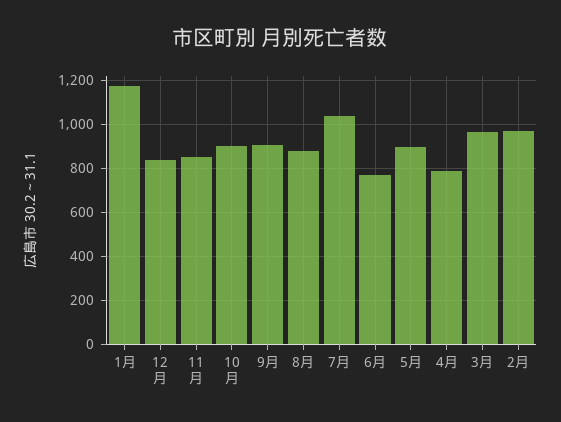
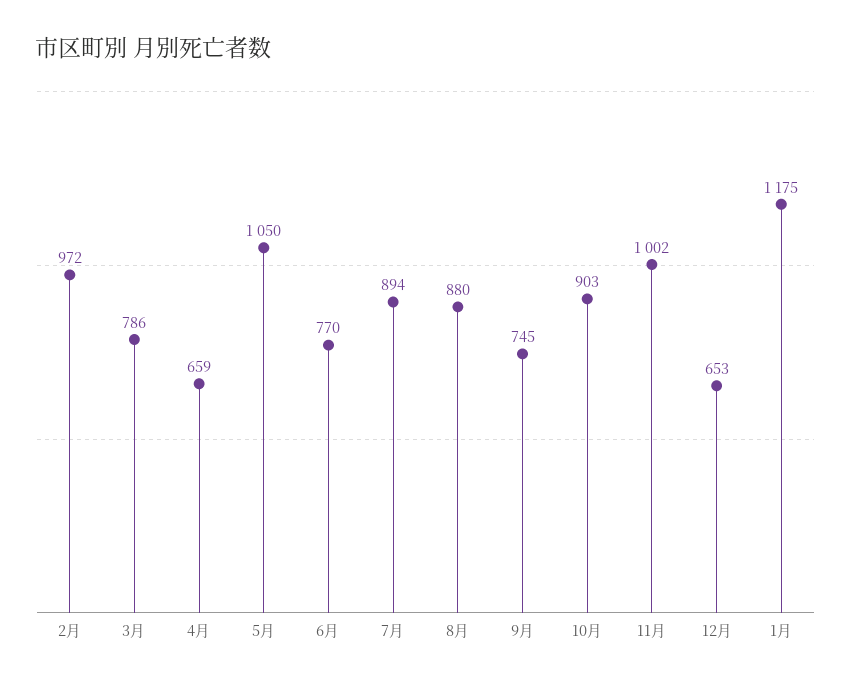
  {
    "1月": 1175,
-   "12月": 850,
+   "12月": 653,
-   "11月": 850,
+   "11月": 1002,
    "10月": 903,
-   "9月": 900,
+   "9月": 745,
    "8月": 880,
-   "7月": 1050,
+   "7月": 894,
    "6月": 770,
-   "5月": 900,
+   "5月": 1050,
-   "4月": 800,
+   "4月": 659,
-   "3月": 950,
+   "3月": 786,
    "2月": 972
  }

